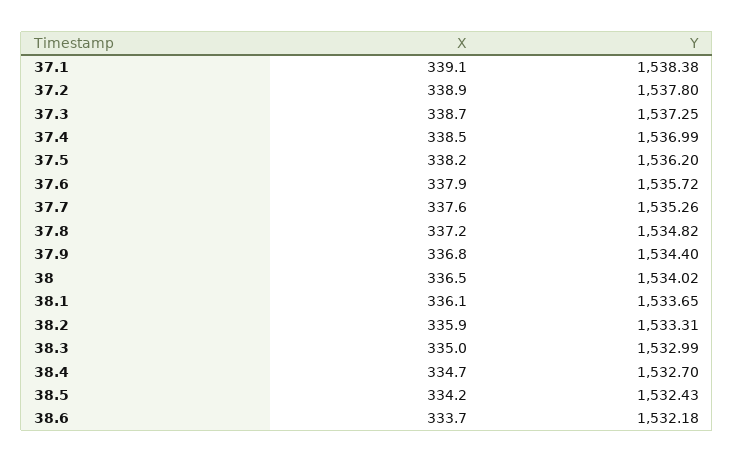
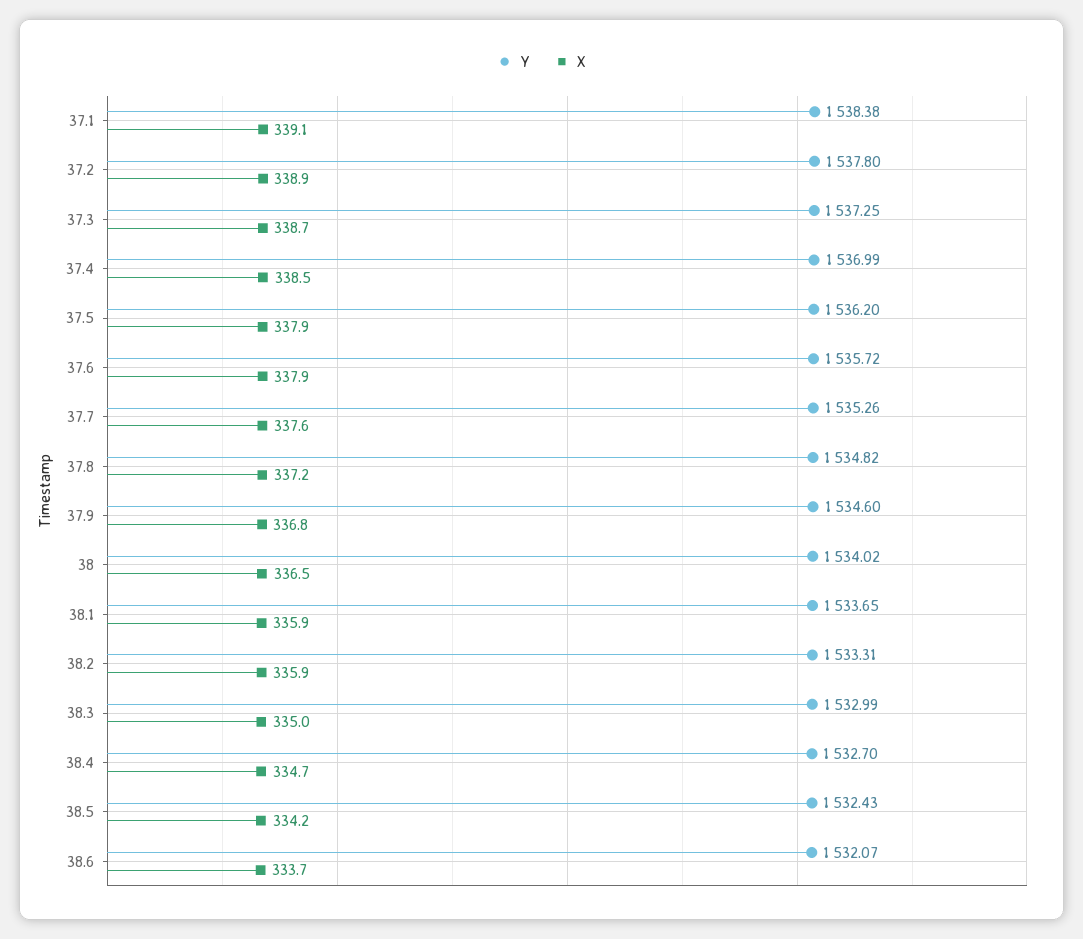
  {
    "X": {
      "37.1": 339.1,
      "37.2": 338.9,
      "37.3": 338.7,
      "37.4": 338.5,
-     "37.5": 338.2,
+     "37.5": 337.9,
      "37.6": 337.9,
      "37.7": 337.6,
      "37.8": 337.2,
      "37.9": 336.8,
      "38": 336.5,
-     "38.1": 336.1,
+     "38.1": 335.9,
      "38.2": 335.9,
      "38.3": 335,
      "38.4": 334.7,
      "38.5": 334.2,
      "38.6": 333.7
    },
    "Y": {
      "37.1": 1538.38,
      "37.2": 1537.8,
      "37.3": 1537.25,
      "37.4": 1536.99,
      "37.5": 1536.2,
      "37.6": 1535.72,
      "37.7": 1535.26,
      "37.8": 1534.82,
-     "37.9": 1534.4,
+     "37.9": 1534.6,
      "38": 1534.02,
      "38.1": 1533.65,
      "38.2": 1533.31,
      "38.3": 1532.99,
      "38.4": 1532.7,
      "38.5": 1532.43,
-     "38.6": 1532.18
+     "38.6": 1532.07
    }
  }

